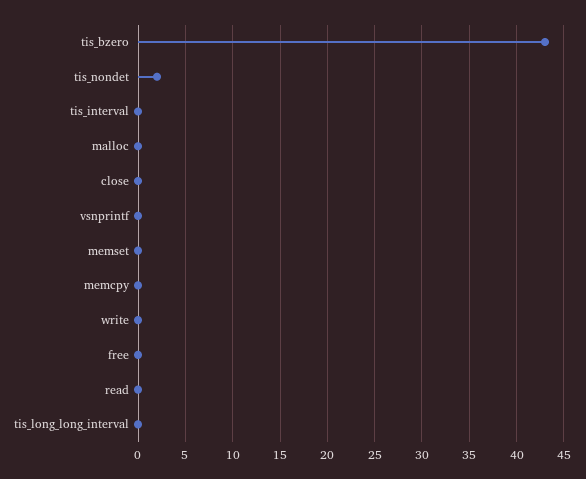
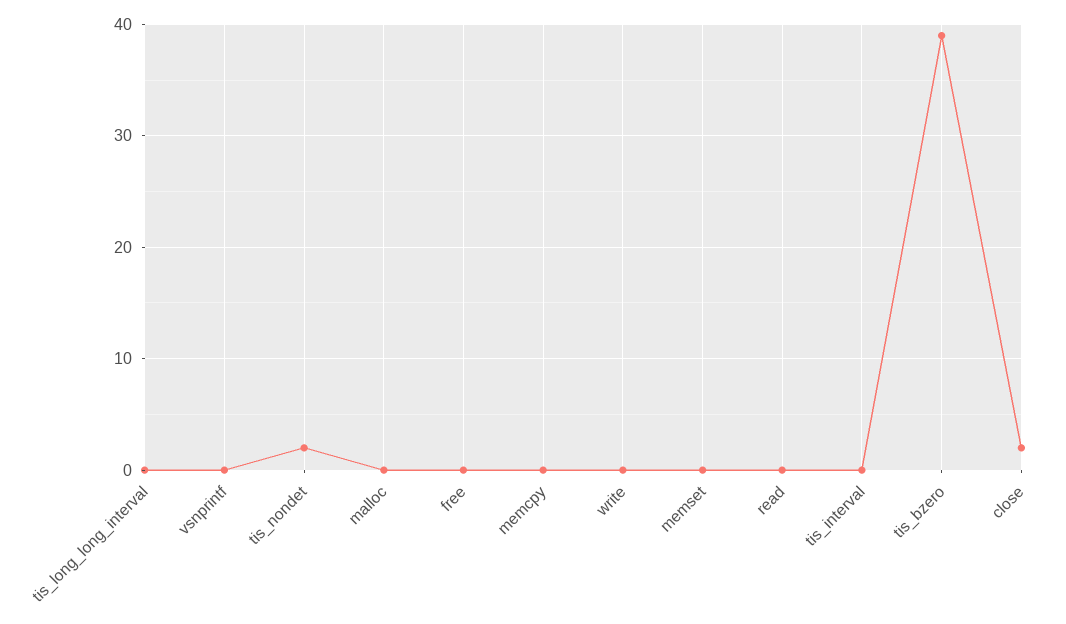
  {
-   "tis_bzero": 43,
+   "tis_bzero": 39,
    "tis_nondet": 2,
    "tis_interval": 0,
    "malloc": 0,
-   "close": 0,
+   "close": 2,
    "vsnprintf": 0,
    "memset": 0,
    "memcpy": 0,
    "write": 0,
    "free": 0,
    "read": 0,
    "tis_long_long_interval": 0
  }

